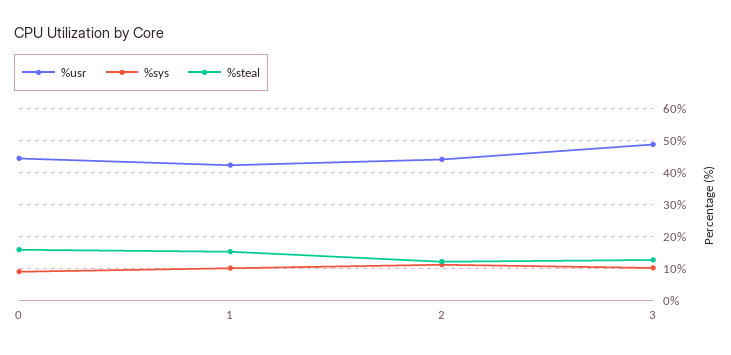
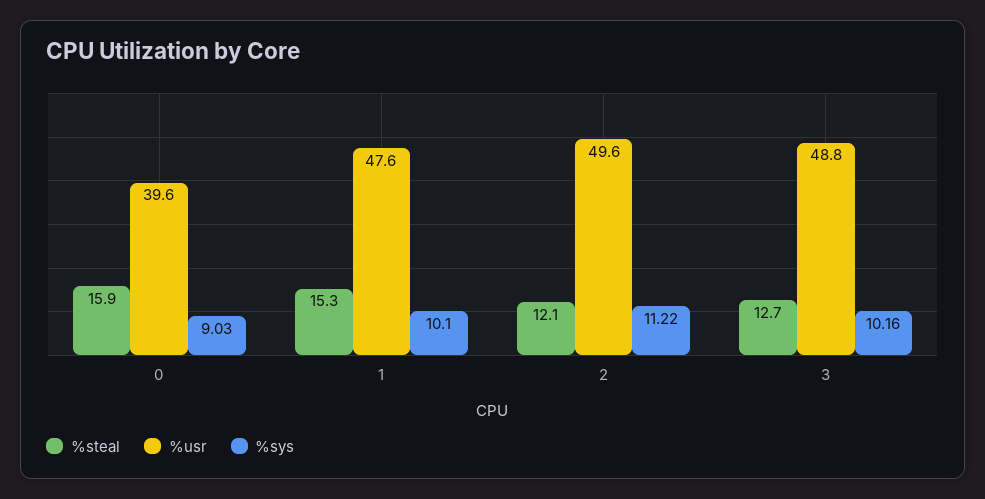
  {
    "%usr": {
-     "0": 44,
+     "0": 39.6,
-     "1": 42,
+     "1": 47.6,
-     "2": 44,
+     "2": 49.6,
      "3": 48.8
    },
    "%sys": {
      "0": 9.03,
      "1": 10.1,
      "2": 11.22,
      "3": 10.16
    },
    "%steal": {
      "0": 15.9,
      "1": 15.3,
      "2": 12.1,
      "3": 12.7
    }
  }

